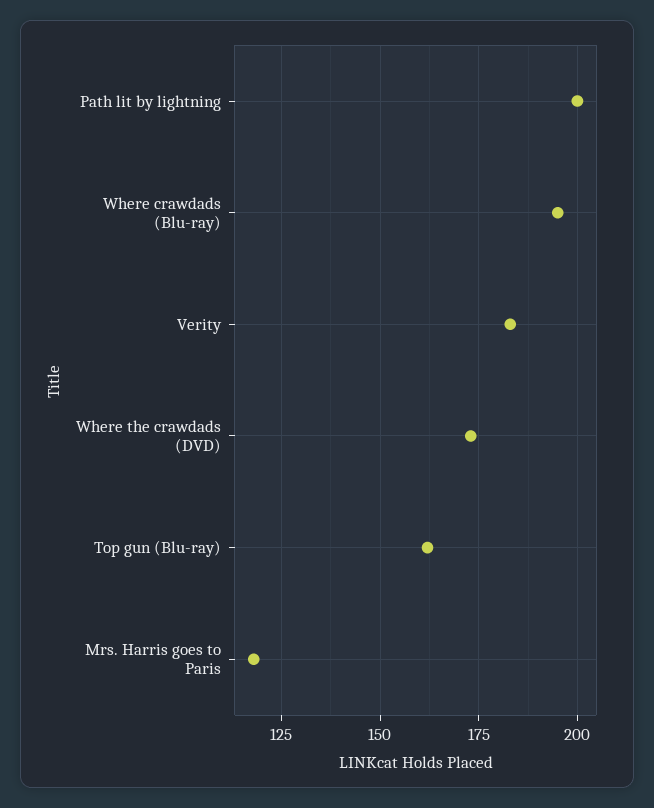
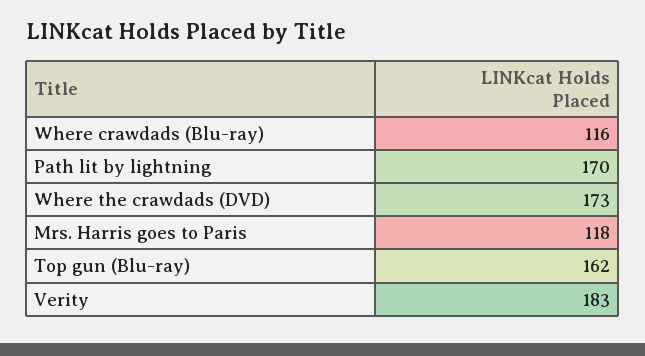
  {
-   "Path lit by lightning": 200,
+   "Path lit by lightning": 170,
-   "Where crawdads (Blu-ray)": 195,
+   "Where crawdads (Blu-ray)": 116,
    "Verity": 183,
    "Where the crawdads (DVD)": 173,
    "Top gun (Blu-ray)": 162,
    "Mrs. Harris goes to Paris": 118
  }

